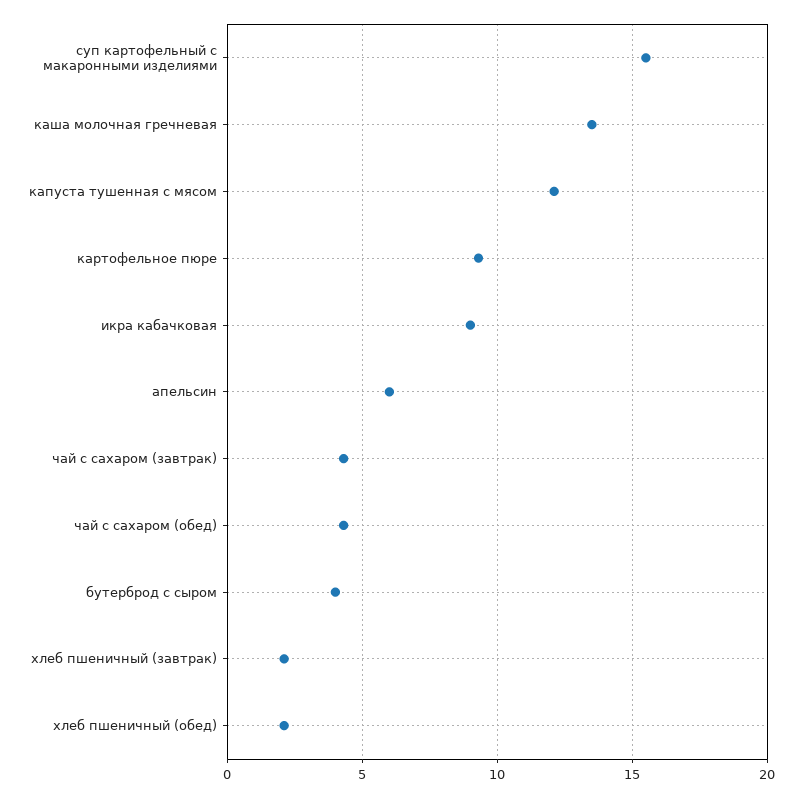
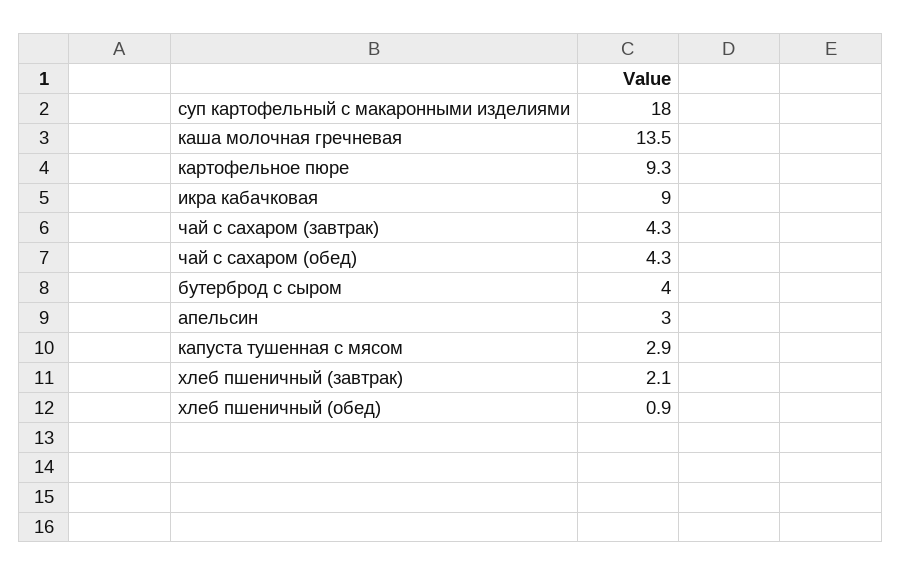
  {
-   "суп картофельный с макаронными изделиями": 15.5,
+   "суп картофельный с макаронными изделиями": 18,
    "каша молочная гречневая": 13.5,
-   "капуста тушенная с мясом": 12,
+   "капуста тушенная с мясом": 2.9,
    "картофельное пюре": 9.3,
    "икра кабачковая": 9,
-   "апельсин": 6,
+   "апельсин": 3,
    "чай с сахаром (завтрак)": 4.3,
    "чай с сахаром (обед)": 4.3,
    "бутерброд с сыром": 4,
    "хлеб пшеничный (завтрак)": 2.1,
-   "хлеб пшеничный (обед)": 2
+   "хлеб пшеничный (обед)": 0.9
  }

